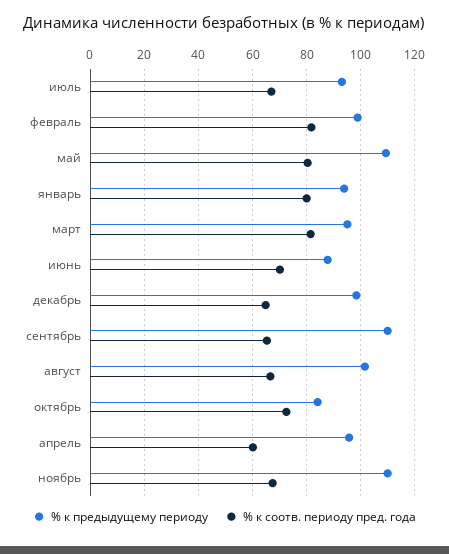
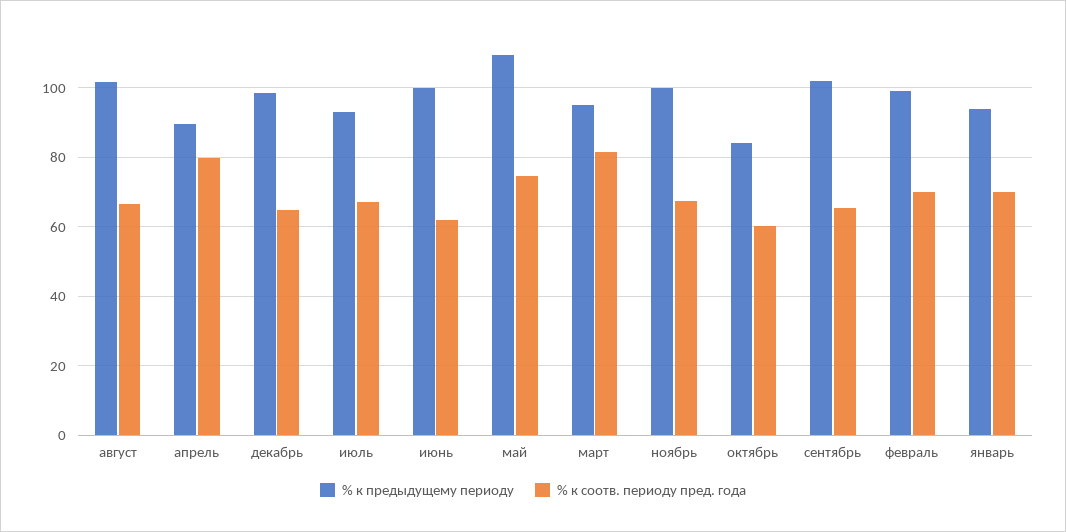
  {
    "% к предыдущему периоду": {
      "июль": 94,
      "февраль": 98,
      "май": 110,
      "январь": 94,
      "март": 96,
-     "июнь": 87.5,
+     "июнь": 100,
      "декабрь": 98,
-     "сентябрь": 110,
+     "сентябрь": 102,
      "август": 102,
      "октябрь": 84,
-     "апрель": 95,
+     "апрель": 90,
-     "ноябрь": 110
+     "ноябрь": 100
    },
    "% к соотв. периоду пред. года": {
      "июль": 68,
-     "февраль": 82.5,
+     "февраль": 70,
-     "май": 80,
+     "май": 74,
-     "январь": 80,
+     "январь": 70,
      "март": 82,
-     "июнь": 70,
+     "июнь": 62,
      "декабрь": 64,
      "сентябрь": 66,
      "август": 66,
-     "октябрь": 72.5,
+     "октябрь": 60,
-     "апрель": 60,
+     "апрель": 80,
      "ноябрь": 68
    }
  }

